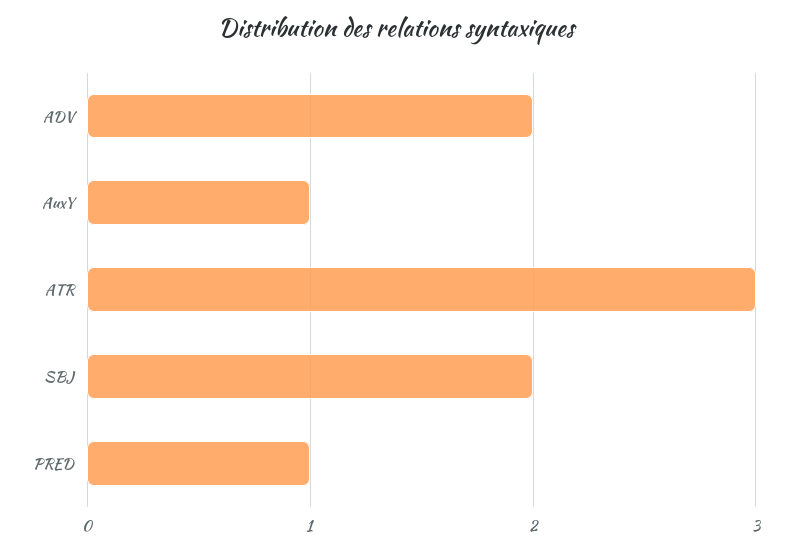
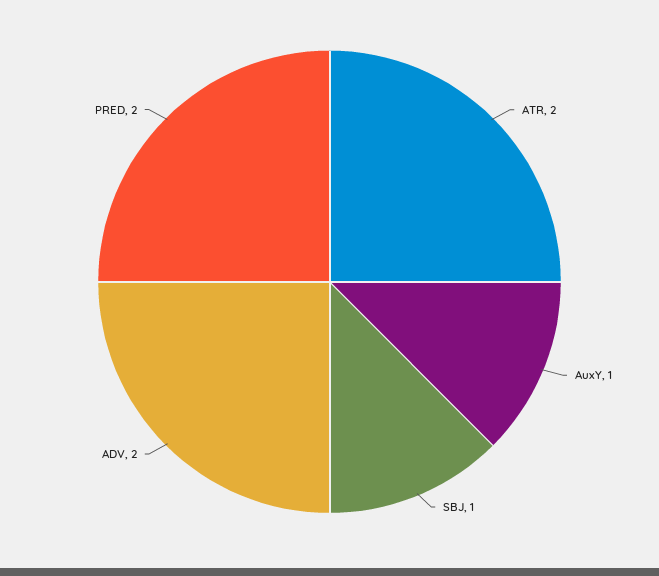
  {
    "ADV": 2,
    "AuxY": 1,
-   "ATR": 3,
+   "ATR": 2,
-   "SBJ": 2,
+   "SBJ": 1,
-   "PRED": 1
+   "PRED": 2
  }

